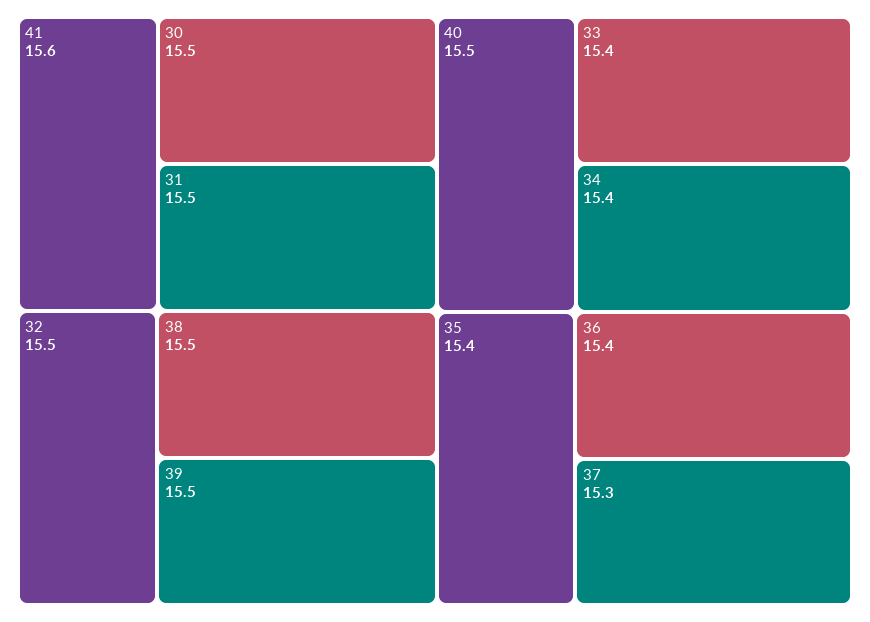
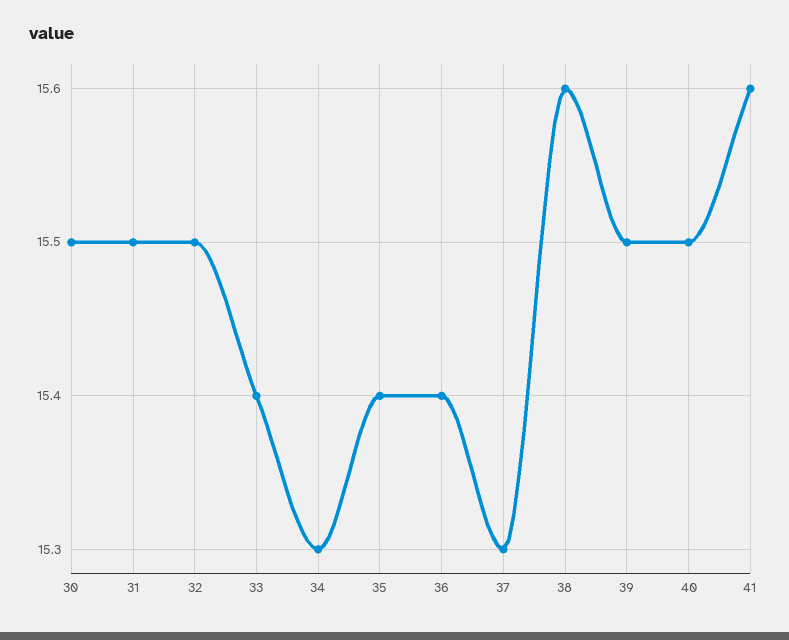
  {
    "41": 15.6,
    "30": 15.5,
    "31": 15.5,
    "32": 15.5,
-   "38": 15.5,
+   "38": 15.6,
    "39": 15.5,
    "40": 15.5,
    "33": 15.4,
-   "34": 15.4,
+   "34": 15.3,
    "35": 15.4,
    "36": 15.4,
    "37": 15.3
  }

